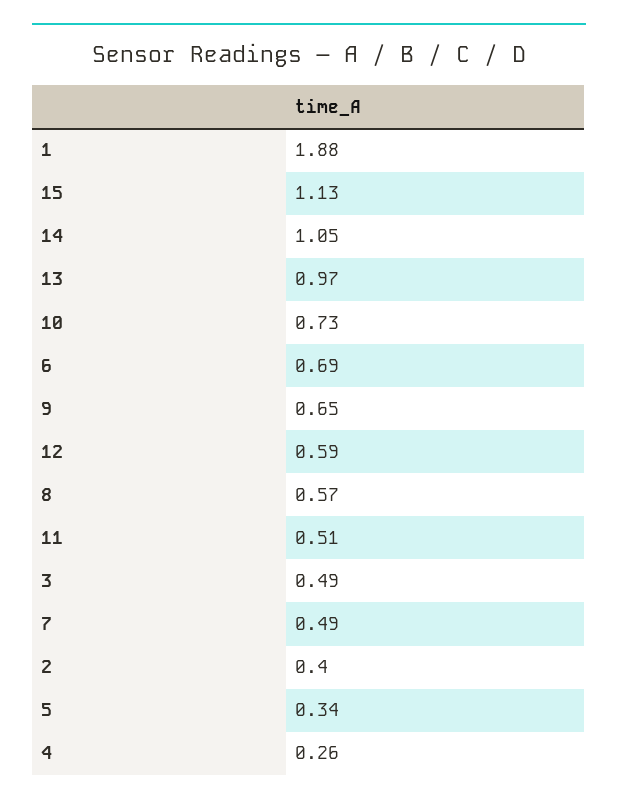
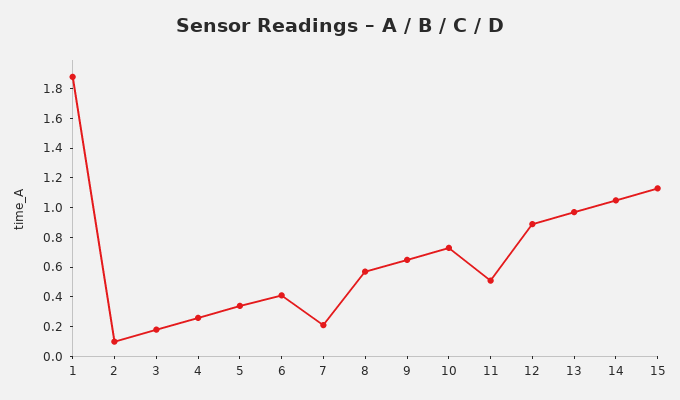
  {
    "1": 1.88,
    "15": 1.13,
    "14": 1.05,
    "13": 0.97,
    "10": 0.73,
-   "6": 0.69,
+   "6": 0.4,
    "9": 0.65,
-   "12": 0.59,
+   "12": 0.9,
    "8": 0.57,
    "11": 0.51,
-   "3": 0.49,
+   "3": 0.2,
-   "7": 0.49,
+   "7": 0.2,
-   "2": 0.4,
+   "2": 0.1,
    "5": 0.34,
    "4": 0.26
  }

